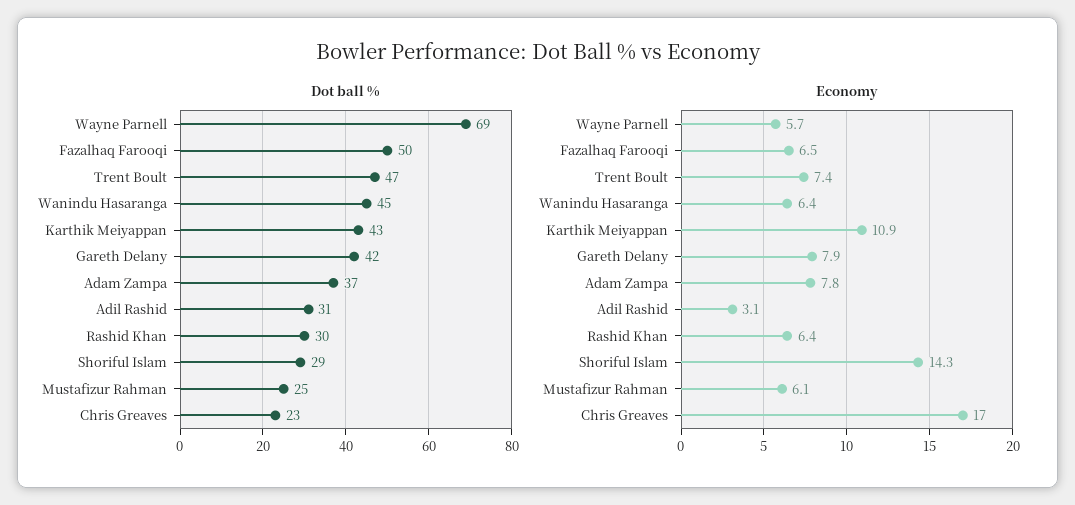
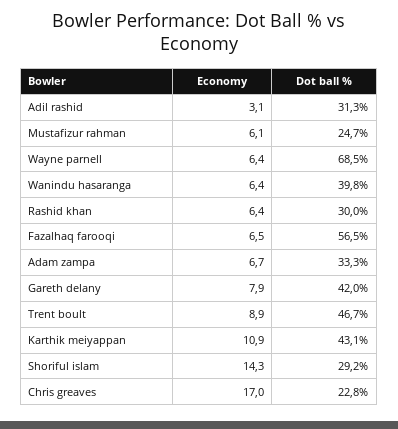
  {
    "Dot ball %": {
      "Wayne Parnell": 68.5,
-     "Fazalhaq Farooqi": 50,
+     "Fazalhaq Farooqi": 56.5,
      "Trent Boult": 46.7,
-     "Wanindu Hasaranga": 45,
+     "Wanindu Hasaranga": 39.8,
      "Karthik Meiyappan": 43.1,
      "Gareth Delany": 42,
-     "Adam Zampa": 37,
+     "Adam Zampa": 33.3,
      "Adil Rashid": 31.3,
      "Rashid Khan": 30,
      "Shoriful Islam": 29.2,
      "Mustafizur Rahman": 24.7,
      "Chris Greaves": 22.8
    },
    "Economy": {
-     "Wayne Parnell": 5.7,
+     "Wayne Parnell": 6.4,
      "Fazalhaq Farooqi": 6.5,
-     "Trent Boult": 7.4,
+     "Trent Boult": 8.9,
      "Wanindu Hasaranga": 6.4,
      "Karthik Meiyappan": 10.9,
      "Gareth Delany": 7.9,
-     "Adam Zampa": 7.8,
+     "Adam Zampa": 6.7,
      "Adil Rashid": 3.1,
      "Rashid Khan": 6.4,
      "Shoriful Islam": 14.3,
      "Mustafizur Rahman": 6.1,
      "Chris Greaves": 17
    }
  }

